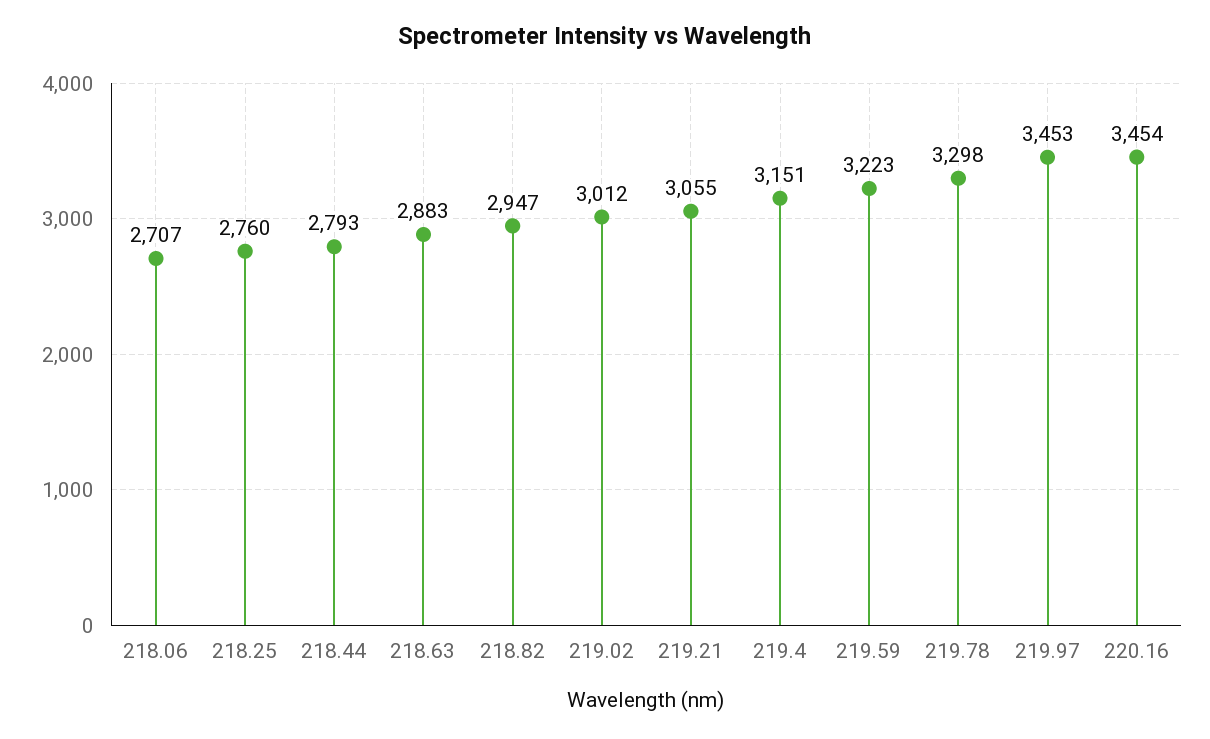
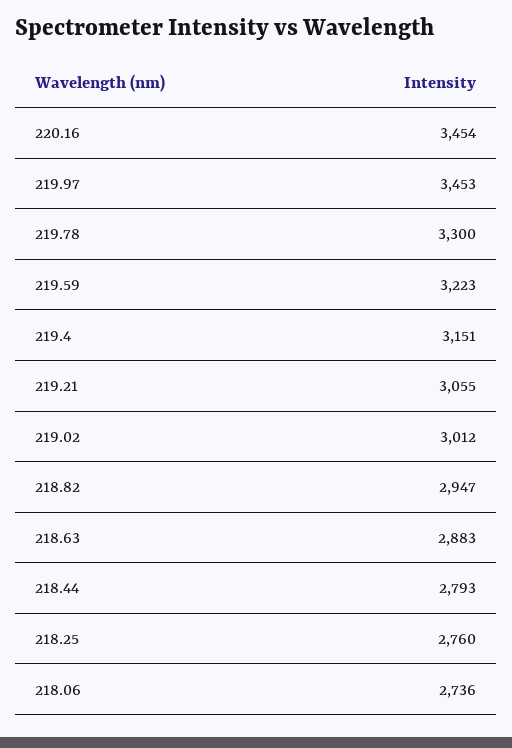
  {
-   "218.06": 2707,
+   "218.06": 2736,
    "218.25": 2760,
    "218.44": 2793,
    "218.63": 2883,
    "218.82": 2947,
    "219.02": 3012,
    "219.21": 3055,
    "219.4": 3151,
    "219.59": 3223,
-   "219.78": 3298,
+   "219.78": 3300,
    "219.97": 3453,
    "220.16": 3454
  }

